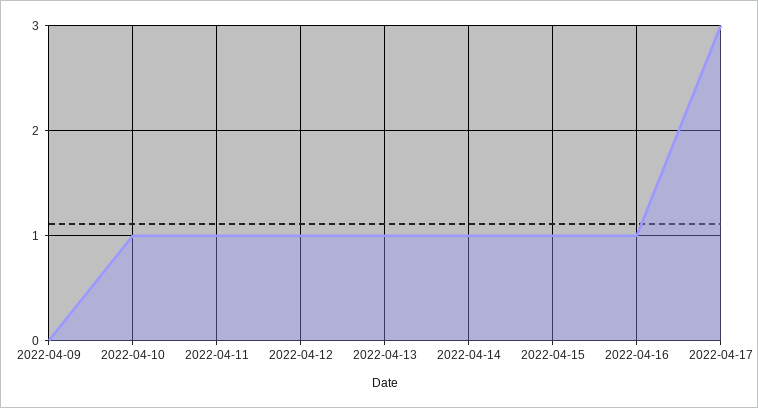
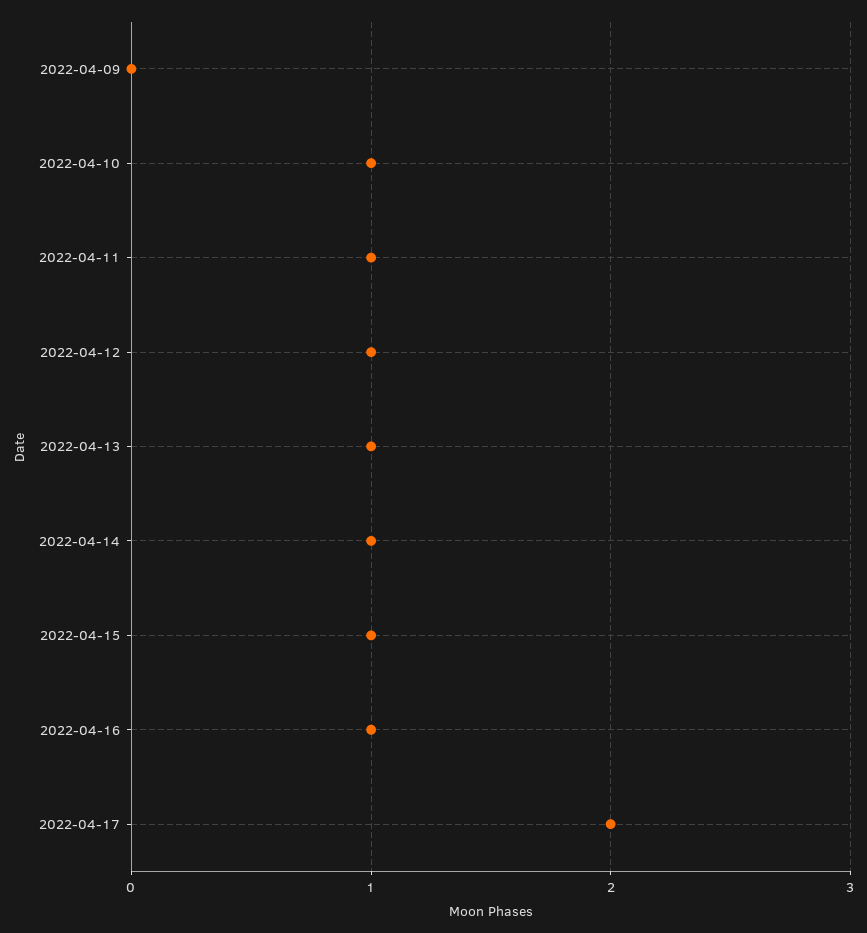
  {
    "2022-04-09": 0,
    "2022-04-10": 1,
    "2022-04-11": 1,
    "2022-04-12": 1,
    "2022-04-13": 1,
    "2022-04-14": 1,
    "2022-04-15": 1,
    "2022-04-16": 1,
-   "2022-04-17": 3
+   "2022-04-17": 2
  }

